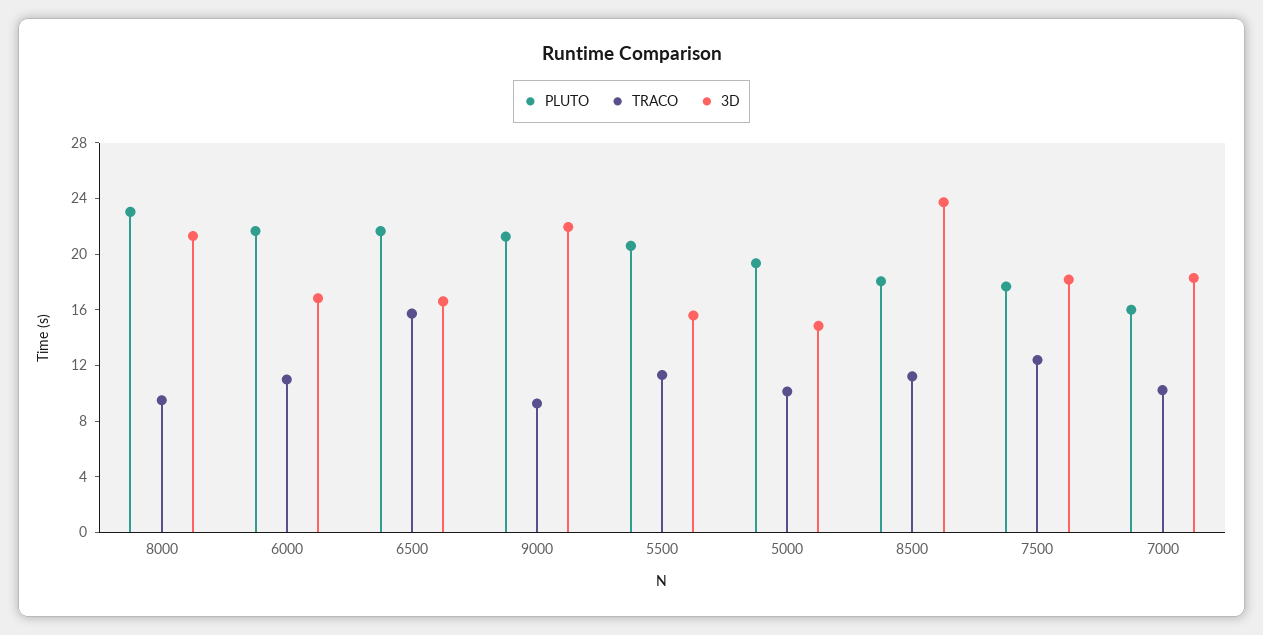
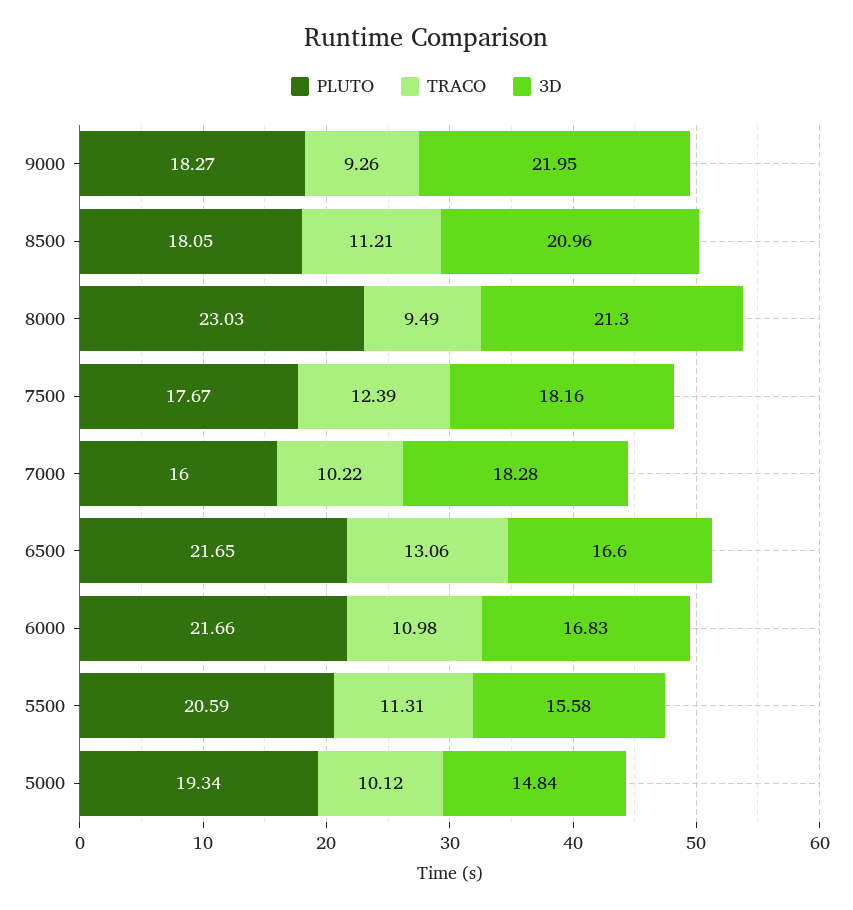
  {
    "PLUTO": {
      "8000": 23.03,
      "6000": 21.66,
      "6500": 21.65,
-     "9000": 21,
+     "9000": 18.27,
      "5500": 20.59,
      "5000": 19.34,
      "8500": 18.05,
      "7500": 17.67,
      "7000": 16
    },
    "TRACO": {
      "8000": 9.49,
      "6000": 10.98,
-     "6500": 16,
+     "6500": 13.06,
      "9000": 9.26,
      "5500": 11.31,
      "5000": 10.12,
      "8500": 11.21,
      "7500": 12.39,
      "7000": 10.22
    },
    "3D": {
      "8000": 21.3,
      "6000": 16.83,
      "6500": 16.6,
      "9000": 21.95,
      "5500": 15.58,
      "5000": 14.84,
-     "8500": 24,
+     "8500": 20.96,
      "7500": 18.16,
      "7000": 18.28
    }
  }

